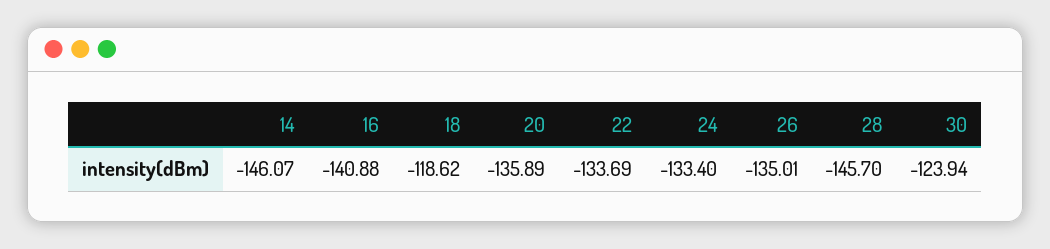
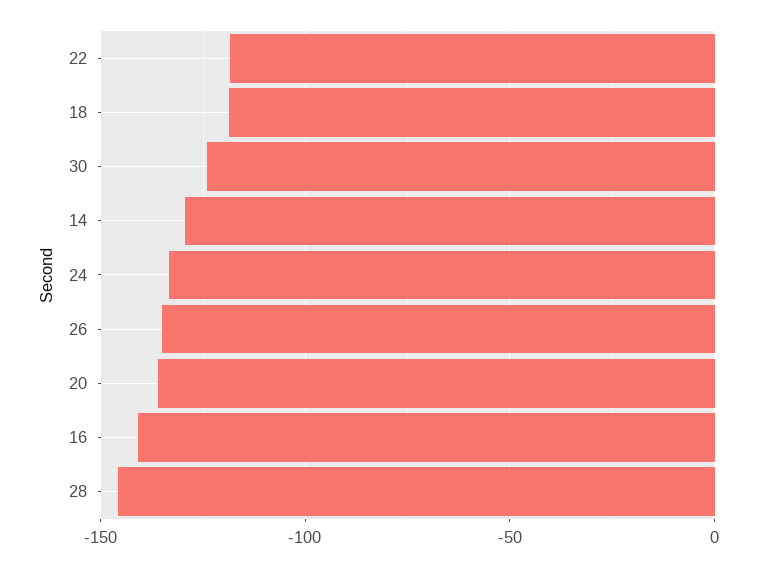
  {
-   "14": -146.07,
+   "14": -130,
    "16": -140.88,
    "18": -118.62,
    "20": -135.89,
-   "22": -133.69,
+   "22": -120,
    "24": -133.4,
    "26": -135.01,
    "28": -145.7,
    "30": -123.94
  }

